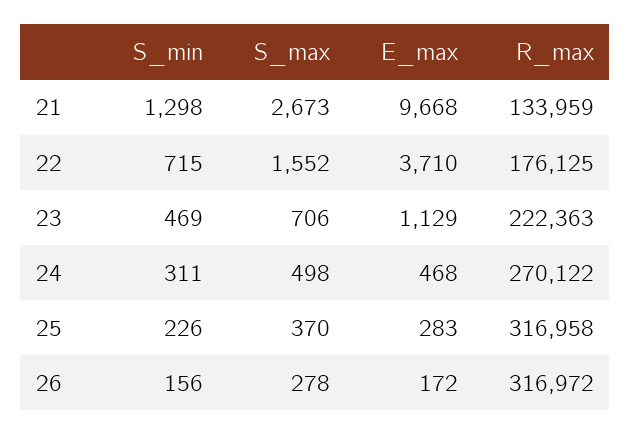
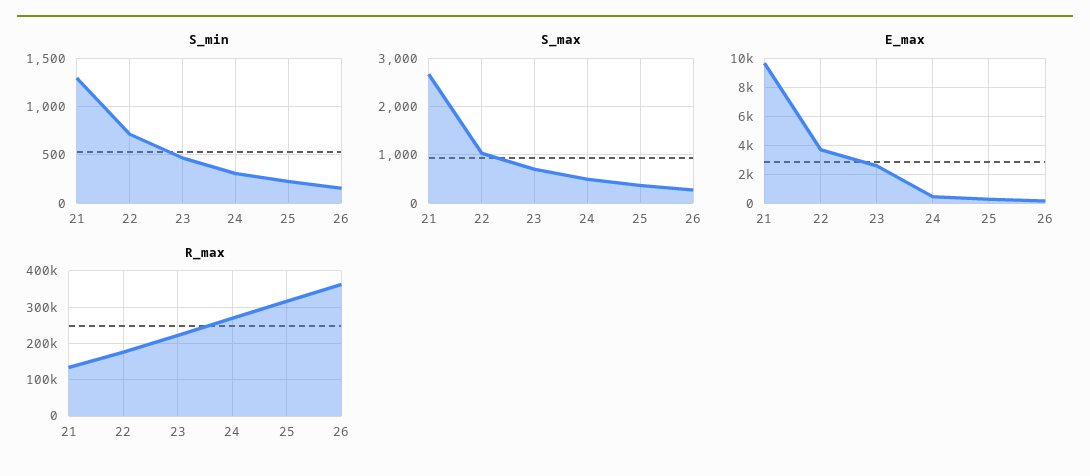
  {
    "S_min": {
      "21": 1298,
      "22": 715,
      "23": 469,
      "24": 311,
      "25": 226,
      "26": 156
    },
    "S_max": {
      "21": 2673,
-     "22": 1552,
+     "22": 1000,
      "23": 706,
      "24": 498,
      "25": 370,
      "26": 278
    },
    "E_max": {
      "21": 9668,
      "22": 3710,
-     "23": 1129,
+     "23": 2500,
      "24": 468,
      "25": 283,
      "26": 172
    },
    "R_max": {
      "21": 133959,
      "22": 176125,
      "23": 222363,
      "24": 270122,
      "25": 316958,
-     "26": 316972
+     "26": 360000
    }
  }

